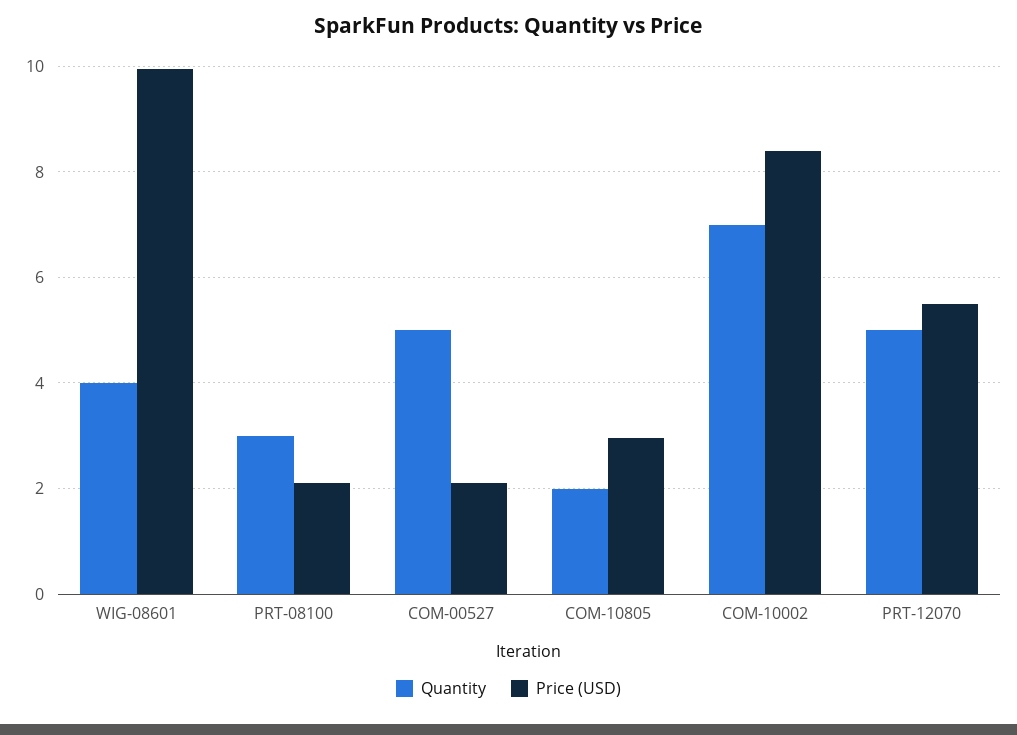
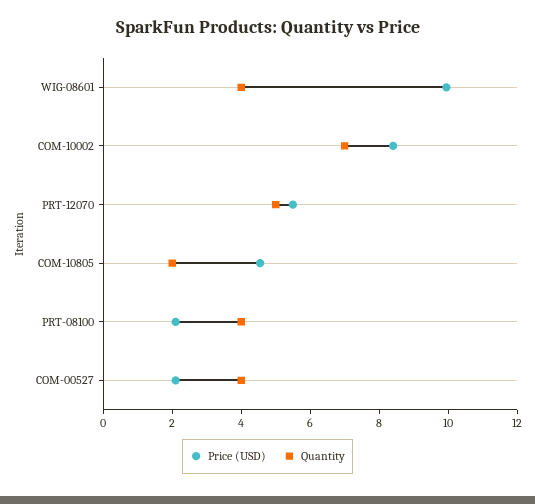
  {
    "Quantity": {
      "WIG-08601": 4,
-     "PRT-08100": 3,
+     "PRT-08100": 4,
-     "COM-00527": 5,
+     "COM-00527": 4,
      "COM-10805": 2,
      "COM-10002": 7,
      "PRT-12070": 5
    },
    "Price (USD)": {
      "WIG-08601": 10,
      "PRT-08100": 2.2,
      "COM-00527": 2.2,
-     "COM-10805": 3,
+     "COM-10805": 4.5,
      "COM-10002": 8.4,
      "PRT-12070": 5.6
    }
  }

